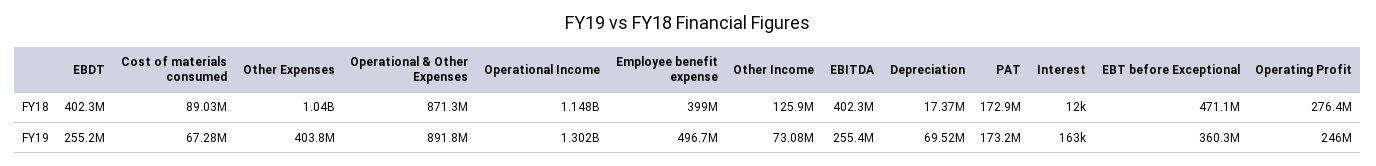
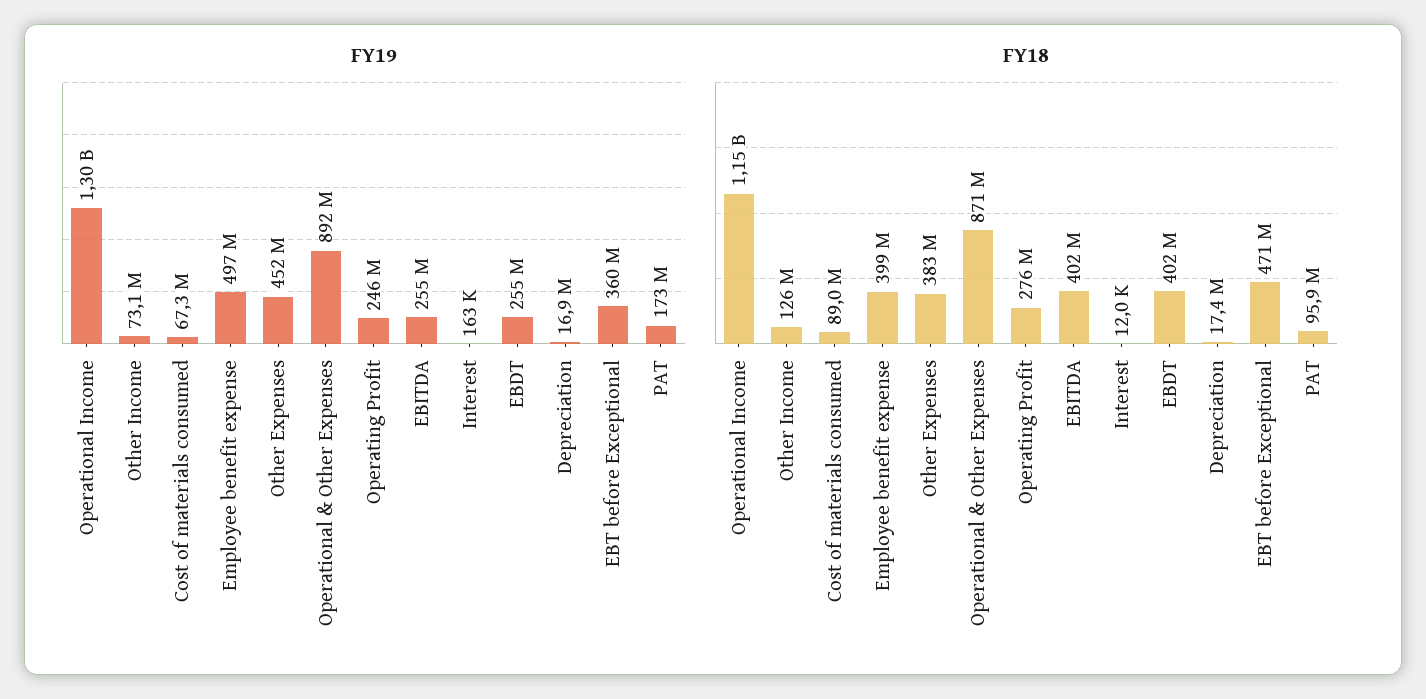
  {
    "FY18": {
      "EBDT": 402300000,
      "Cost of materials consumed": 89030000,
-     "Other Expenses": 1040000000,
+     "Other Expenses": 383000000,
      "Operational & Other Expenses": 871300000,
      "Operational Income": 1148000000,
      "Employee benefit expense": 399000000,
      "Other Income": 125900000,
      "EBITDA": 402300000,
      "Depreciation": 17370000,
-     "PAT": 172900000,
+     "PAT": 95900000,
      "Interest": 12000,
      "EBT before Exceptional": 471100000,
      "Operating Profit": 276400000
    },
    "FY19": {
      "EBDT": 255200000,
      "Cost of materials consumed": 67280000,
-     "Other Expenses": 403800000,
+     "Other Expenses": 452000000,
      "Operational & Other Expenses": 891800000,
      "Operational Income": 1302000000,
      "Employee benefit expense": 496700000,
      "Other Income": 73080000,
      "EBITDA": 255400000,
-     "Depreciation": 69520000,
+     "Depreciation": 16900000,
      "PAT": 173200000,
      "Interest": 163000,
      "EBT before Exceptional": 360300000,
      "Operating Profit": 246000000
    }
  }

